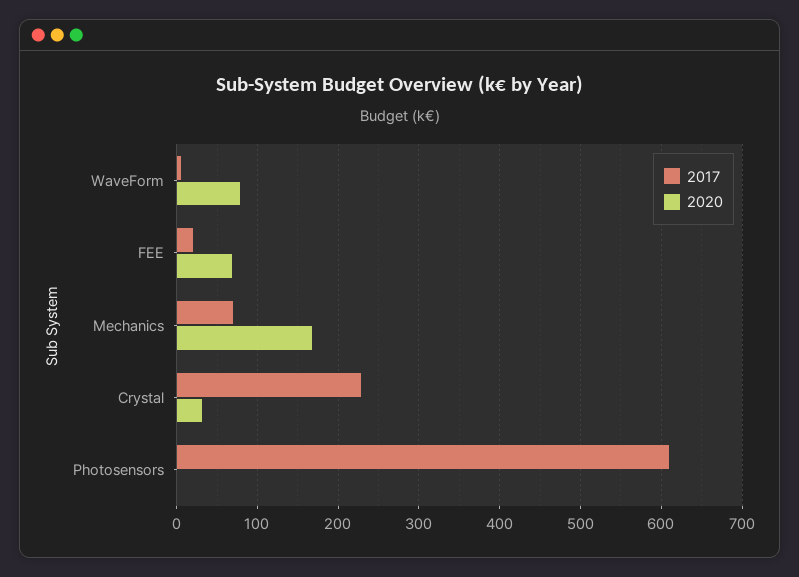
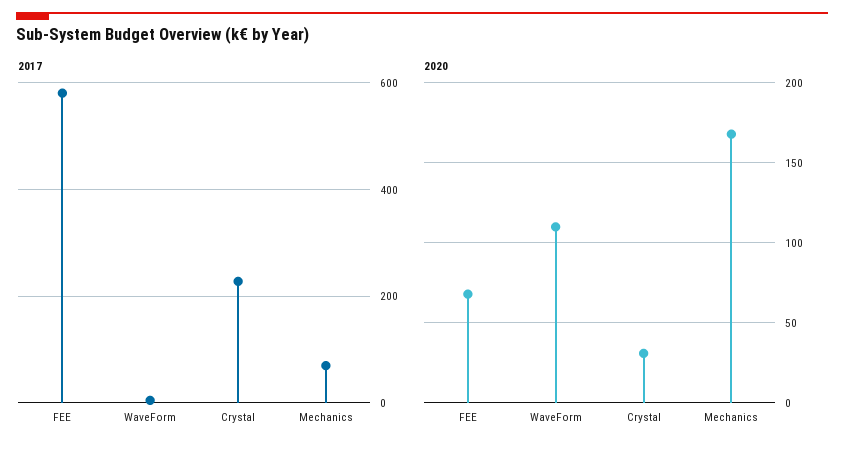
  {
    "2017": {
      "WaveForm": 10,
-     "FEE": 20,
+     "FEE": 580,
      "Mechanics": 70,
-     "Crystal": 230,
+     "Crystal": 230
-     "Photosensors": 610
    },
    "2020": {
-     "WaveForm": 80,
+     "WaveForm": 110,
      "FEE": 70,
      "Mechanics": 170,
-     "Crystal": 30,
+     "Crystal": 30
-     "Photosensors": 0
    }
  }

